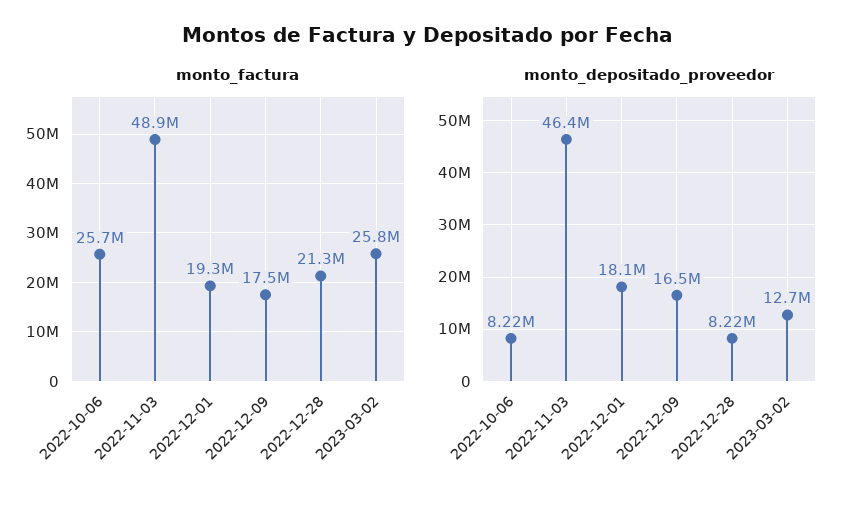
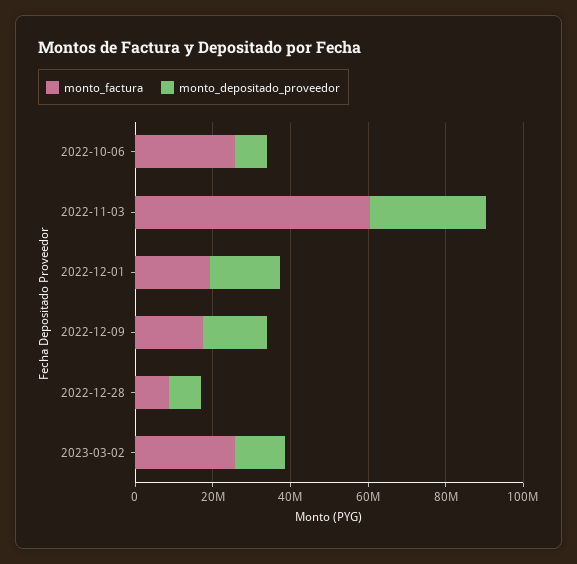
  {
    "monto_factura": {
      "2022-10-06": 25700000,
-     "2022-11-03": 48900000,
+     "2022-11-03": 60000000,
      "2022-12-01": 19300000,
      "2022-12-09": 17500000,
-     "2022-12-28": 21300000,
+     "2022-12-28": 10000000,
      "2023-03-02": 25800000
    },
    "monto_depositado_proveedor": {
      "2022-10-06": 8220000,
-     "2022-11-03": 46400000,
+     "2022-11-03": 30000000,
      "2022-12-01": 18100000,
      "2022-12-09": 16500000,
      "2022-12-28": 8220000,
      "2023-03-02": 12700000
    }
  }

